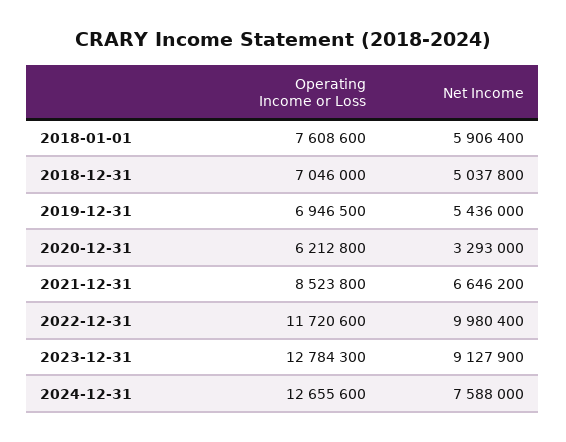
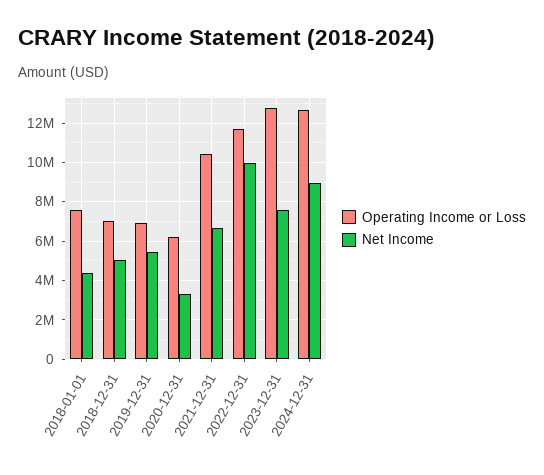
  {
    "Operating Income or Loss": {
      "2018-01-01": 7608600,
      "2018-12-31": 7046000,
      "2019-12-31": 6946500,
      "2020-12-31": 6212800,
-     "2021-12-31": 8523800,
+     "2021-12-31": 10500000,
      "2022-12-31": 11720600,
      "2023-12-31": 12784300,
      "2024-12-31": 12655600
    },
    "Net Income": {
-     "2018-01-01": 5906400,
+     "2018-01-01": 4500000,
      "2018-12-31": 5037800,
      "2019-12-31": 5436000,
      "2020-12-31": 3293000,
      "2021-12-31": 6646200,
      "2022-12-31": 9980400,
-     "2023-12-31": 9127900,
+     "2023-12-31": 7500000,
-     "2024-12-31": 7588000
+     "2024-12-31": 9000000
    }
  }

